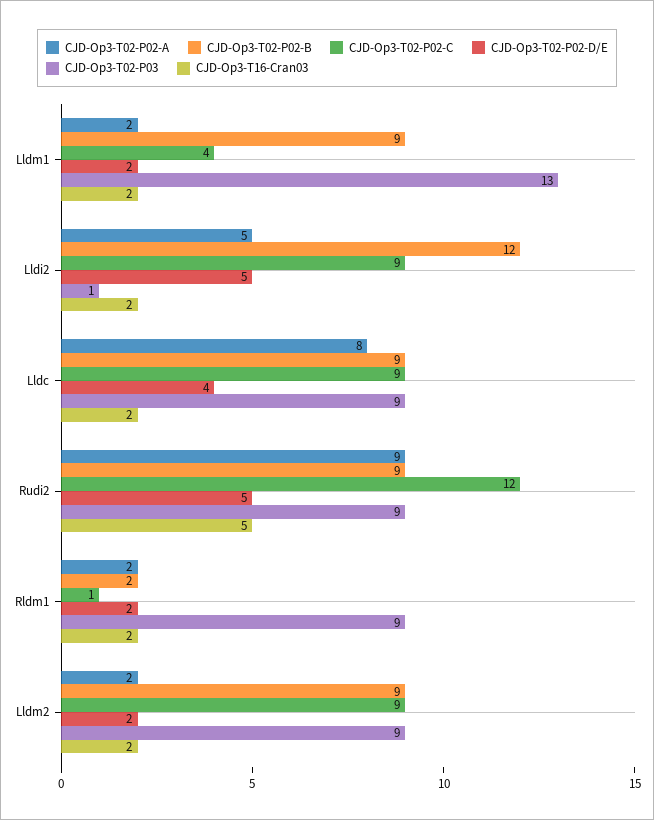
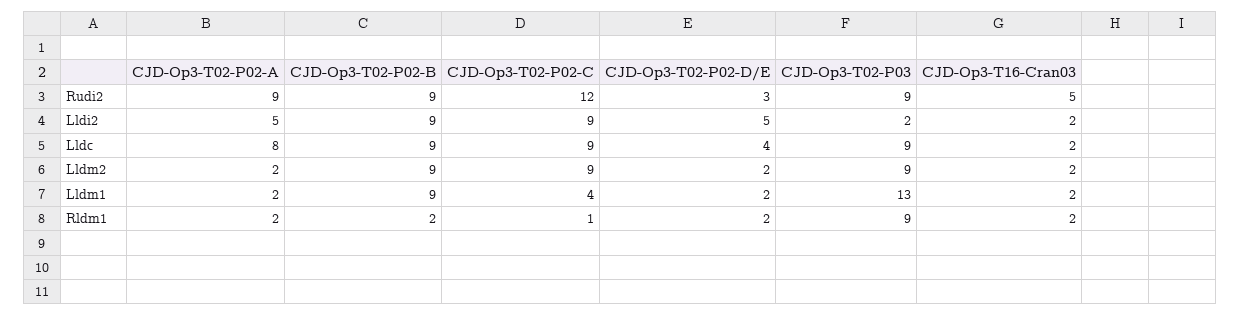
  {
    "CJD-Op3-T02-P02-A": {
      "Lldm1": 2,
      "Lldi2": 5,
      "Lldc": 8,
      "Rudi2": 9,
      "Rldm1": 2,
      "Lldm2": 2
    },
    "CJD-Op3-T02-P02-B": {
      "Lldm1": 9,
-     "Lldi2": 12,
+     "Lldi2": 9,
      "Lldc": 9,
      "Rudi2": 9,
      "Rldm1": 2,
      "Lldm2": 9
    },
    "CJD-Op3-T02-P02-C": {
      "Lldm1": 4,
      "Lldi2": 9,
      "Lldc": 9,
      "Rudi2": 12,
      "Rldm1": 1,
      "Lldm2": 9
    },
    "CJD-Op3-T02-P02-D/E": {
      "Lldm1": 2,
      "Lldi2": 5,
      "Lldc": 4,
-     "Rudi2": 5,
+     "Rudi2": 3,
      "Rldm1": 2,
      "Lldm2": 2
    },
    "CJD-Op3-T02-P03": {
      "Lldm1": 13,
-     "Lldi2": 1,
+     "Lldi2": 2,
      "Lldc": 9,
      "Rudi2": 9,
      "Rldm1": 9,
      "Lldm2": 9
    },
    "CJD-Op3-T16-Cran03": {
      "Lldm1": 2,
      "Lldi2": 2,
      "Lldc": 2,
      "Rudi2": 5,
      "Rldm1": 2,
      "Lldm2": 2
    }
  }

